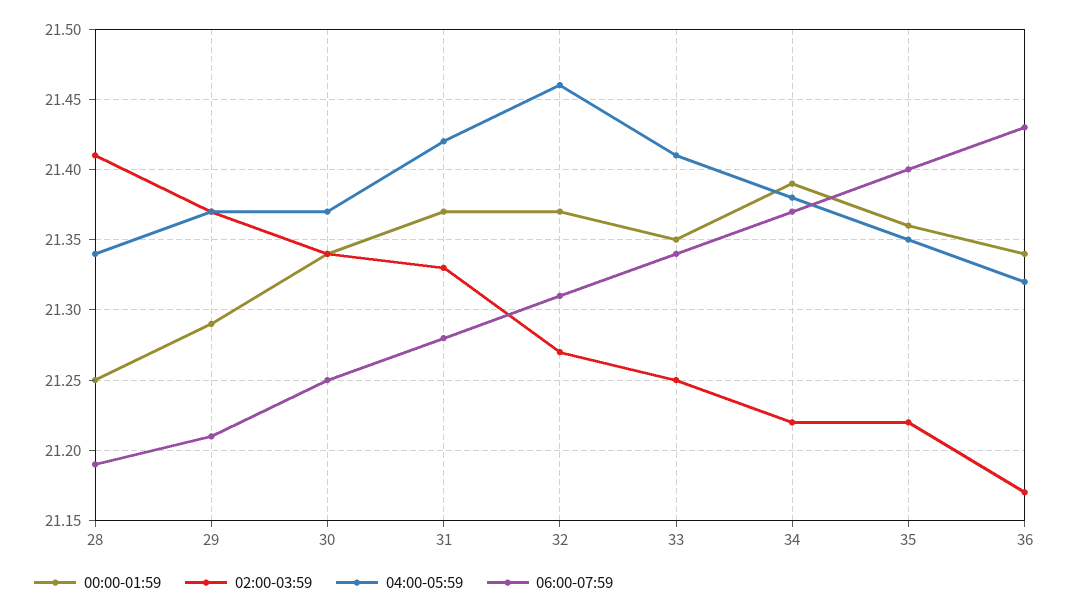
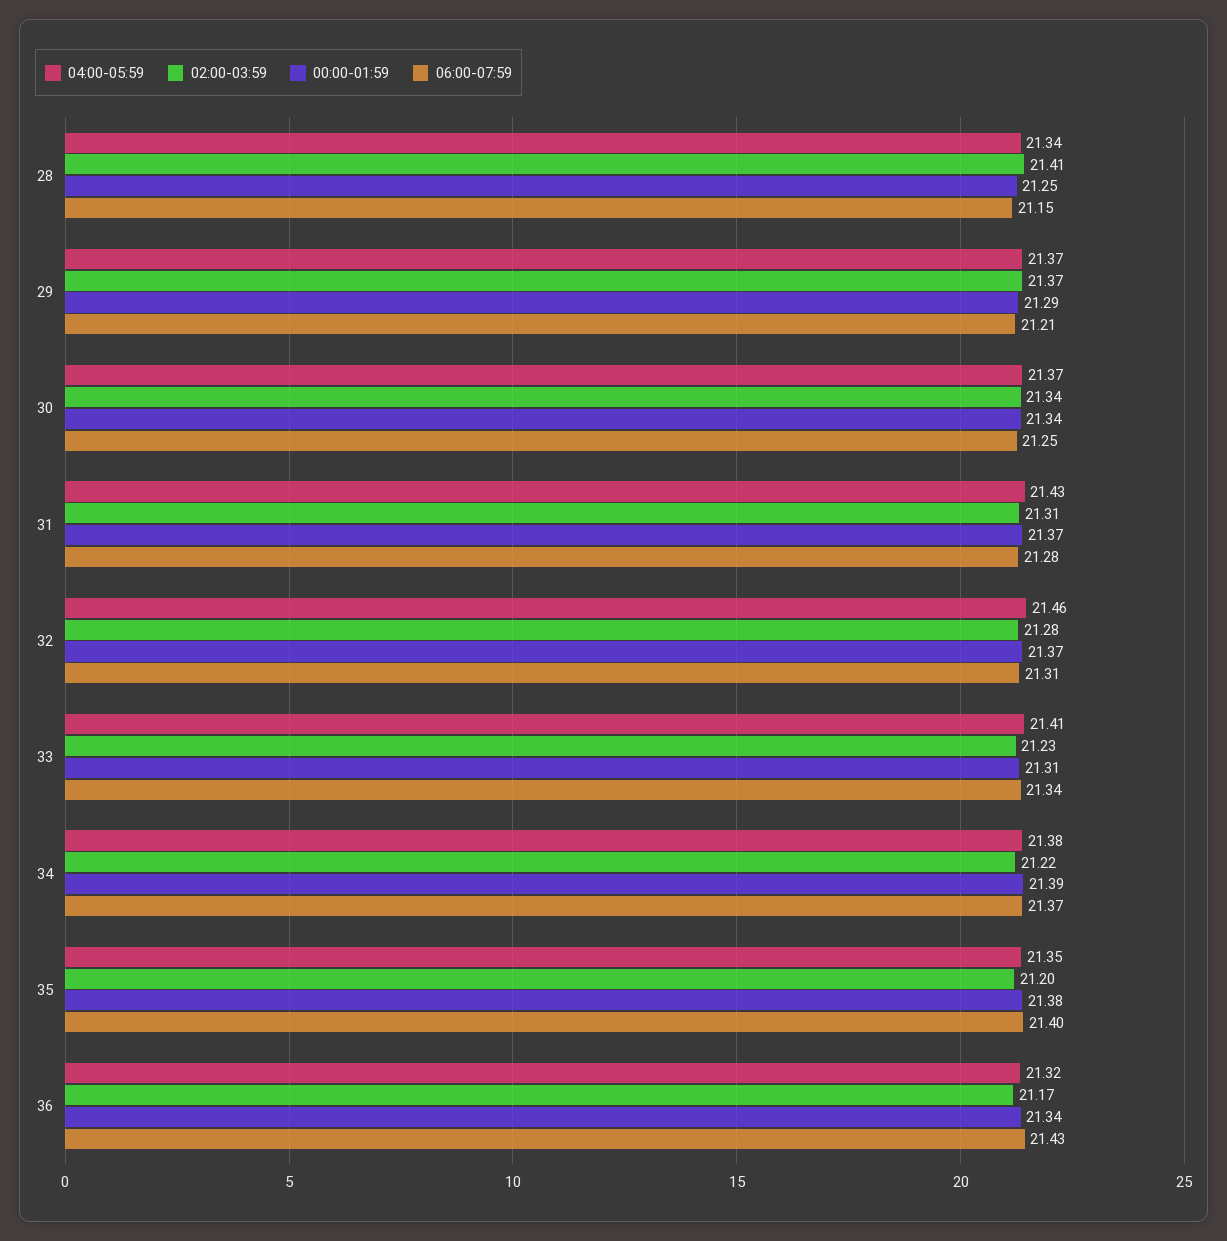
  {
    "00:00-01:59": {
      "28": 21.25,
      "29": 21.29,
      "30": 21.34,
      "31": 21.37,
      "32": 21.37,
-     "33": 21.35,
+     "33": 21.31,
      "34": 21.39,
-     "35": 21.36,
+     "35": 21.38,
      "36": 21.34
    },
    "02:00-03:59": {
      "28": 21.41,
      "29": 21.37,
      "30": 21.34,
-     "31": 21.33,
+     "31": 21.31,
-     "32": 21.27,
+     "32": 21.28,
-     "33": 21.25,
+     "33": 21.23,
      "34": 21.22,
-     "35": 21.22,
+     "35": 21.2,
      "36": 21.17
    },
    "04:00-05:59": {
      "28": 21.34,
      "29": 21.37,
      "30": 21.37,
-     "31": 21.42,
+     "31": 21.43,
      "32": 21.46,
      "33": 21.41,
      "34": 21.38,
      "35": 21.35,
      "36": 21.32
    },
    "06:00-07:59": {
-     "28": 21.19,
+     "28": 21.15,
      "29": 21.21,
      "30": 21.25,
      "31": 21.28,
      "32": 21.31,
      "33": 21.34,
      "34": 21.37,
      "35": 21.4,
      "36": 21.43
    }
  }

